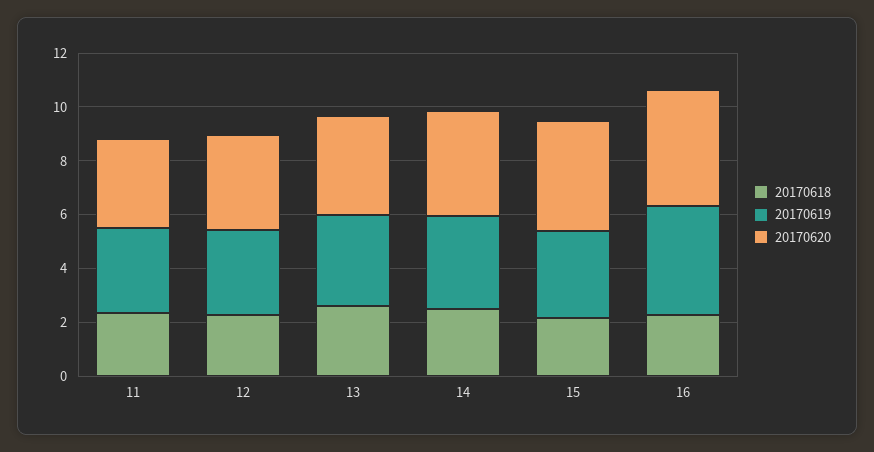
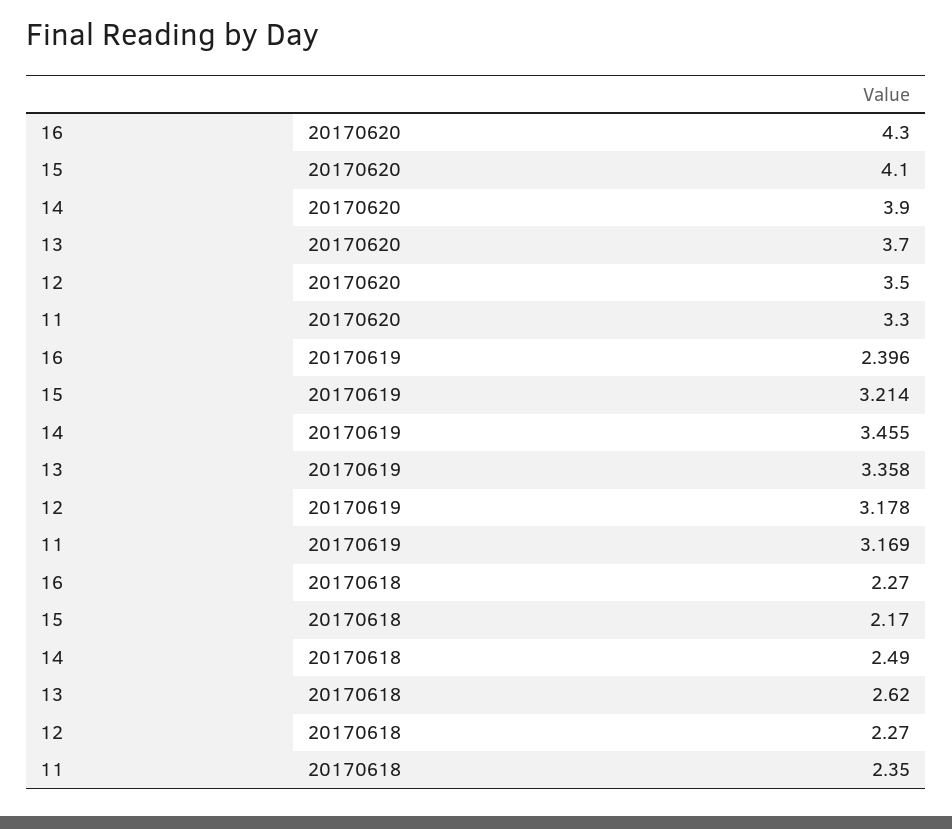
  {
    "20170618": {
      "11": 2.35,
      "12": 2.27,
      "13": 2.62,
      "14": 2.49,
      "15": 2.17,
      "16": 2.27
    },
    "20170619": {
      "11": 3.169,
      "12": 3.178,
      "13": 3.358,
      "14": 3.455,
      "15": 3.214,
-     "16": 4
+     "16": 2.396
    },
    "20170620": {
      "11": 3.3,
      "12": 3.5,
      "13": 3.7,
      "14": 3.9,
      "15": 4.1,
      "16": 4.3
    }
  }

